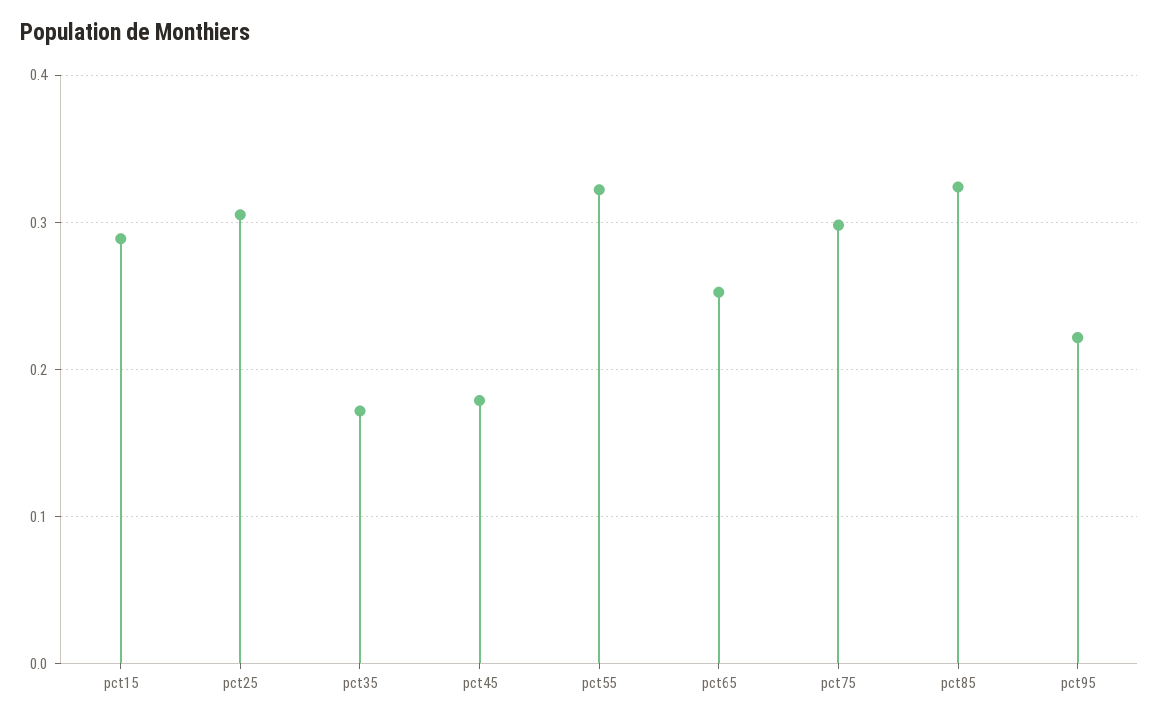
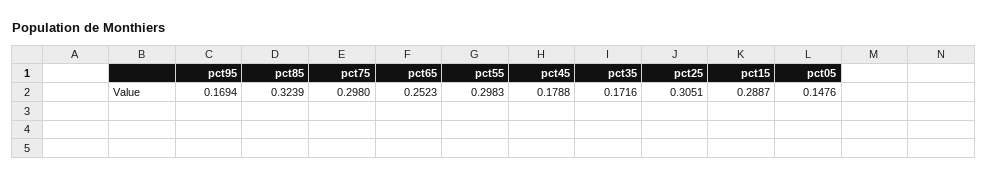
  {
    "pct15": 0.2887,
    "pct25": 0.3051,
    "pct35": 0.1716,
    "pct45": 0.1788,
-   "pct55": 0.32,
+   "pct55": 0.2983,
    "pct65": 0.2523,
    "pct75": 0.298,
    "pct85": 0.3239,
-   "pct95": 0.22
+   "pct95": 0.1694,
+   "pct05": 0.1476
  }

